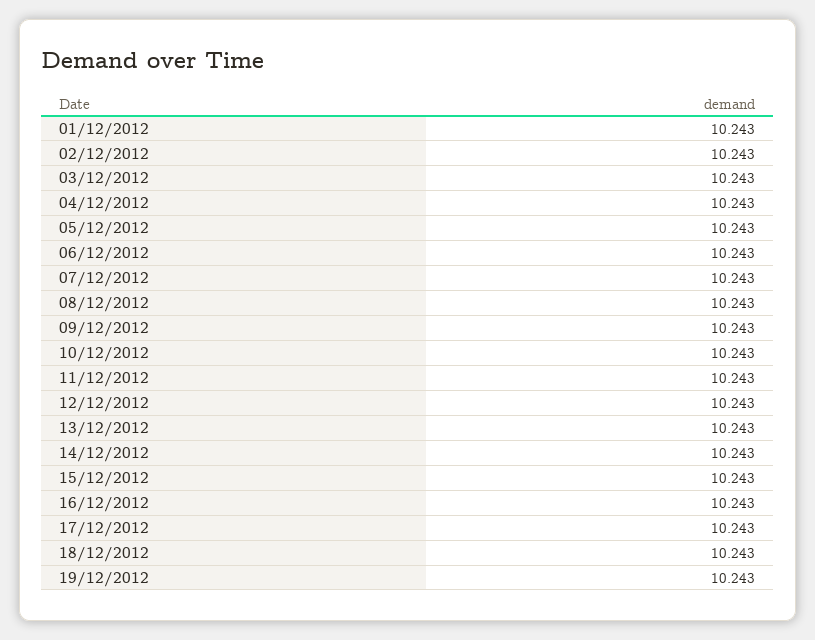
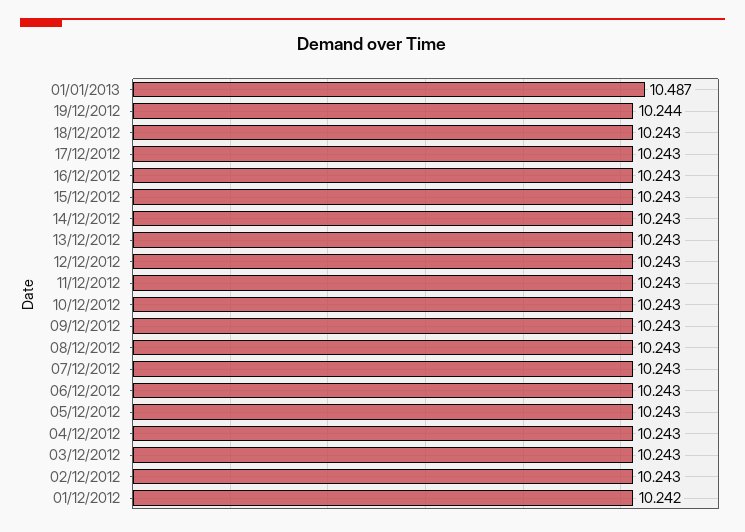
  {
-   "01/12/2012": 10.243,
+   "01/12/2012": 10.242,
    "02/12/2012": 10.243,
    "03/12/2012": 10.243,
    "04/12/2012": 10.243,
    "05/12/2012": 10.243,
    "06/12/2012": 10.243,
    "07/12/2012": 10.243,
    "08/12/2012": 10.243,
    "09/12/2012": 10.243,
    "10/12/2012": 10.243,
    "11/12/2012": 10.243,
    "12/12/2012": 10.243,
    "13/12/2012": 10.243,
    "14/12/2012": 10.243,
    "15/12/2012": 10.243,
    "16/12/2012": 10.243,
    "17/12/2012": 10.243,
    "18/12/2012": 10.243,
-   "19/12/2012": 10.243
+   "19/12/2012": 10.244,
+   "01/01/2013": 10.487
  }

